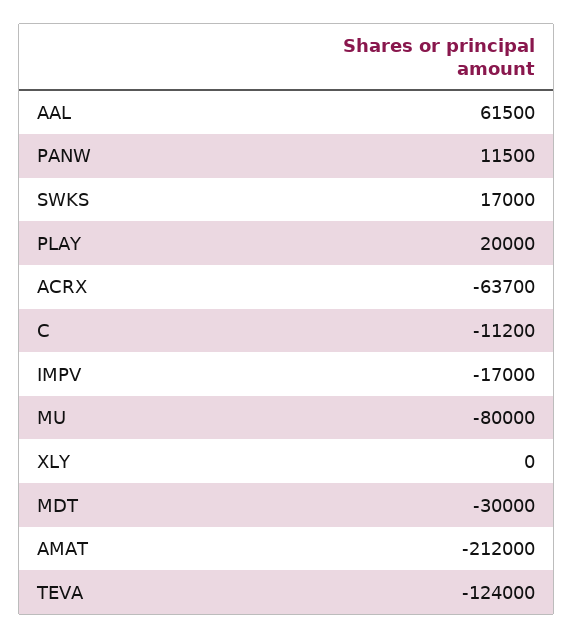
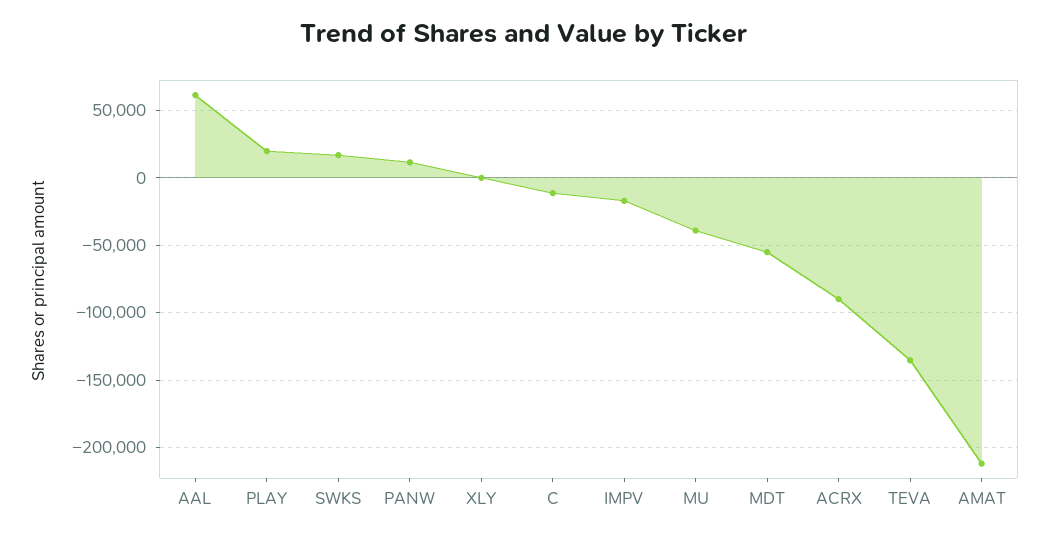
  {
    "AAL": 61500,
    "PANW": 11500,
    "SWKS": 17000,
    "PLAY": 20000,
-   "ACRX": -63700,
+   "ACRX": -90000,
    "C": -11200,
    "IMPV": -17000,
-   "MU": -80000,
+   "MU": -40000,
    "XLY": 0,
-   "MDT": -30000,
+   "MDT": -55000,
    "AMAT": -212000,
-   "TEVA": -124000
+   "TEVA": -135000
  }

